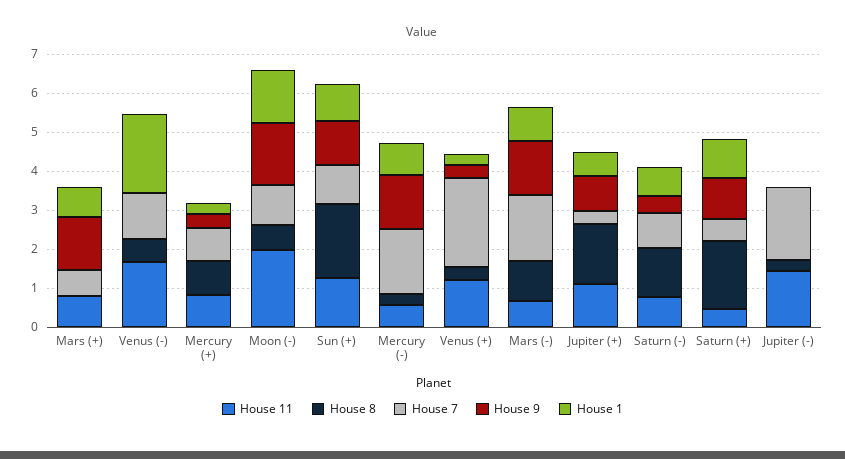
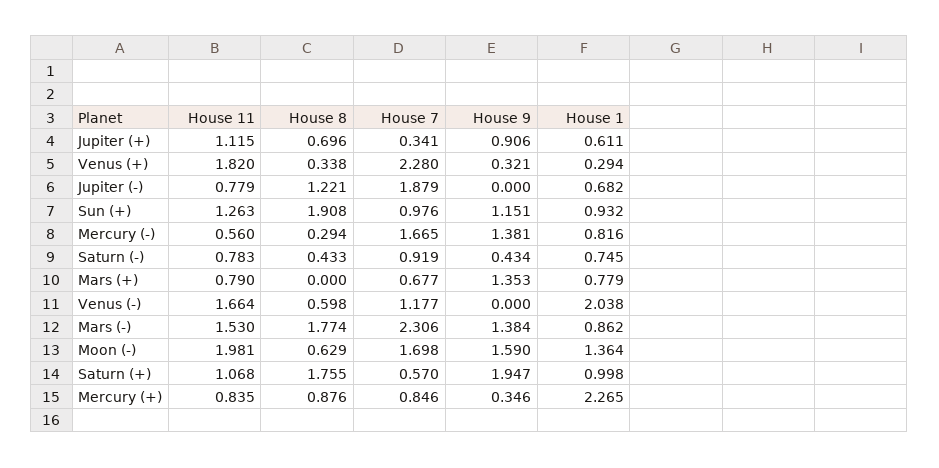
  {
    "House 11": {
      "Mars (+)": 0.79,
      "Venus (-)": 1.664,
      "Mercury (+)": 0.835,
      "Moon (-)": 1.981,
      "Sun (+)": 1.263,
      "Mercury (-)": 0.56,
-     "Venus (+)": 1.25,
+     "Venus (+)": 1.82,
-     "Mars (-)": 0.75,
+     "Mars (-)": 1.53,
      "Jupiter (+)": 1.115,
      "Saturn (-)": 0.783,
-     "Saturn (+)": 0.5,
+     "Saturn (+)": 1.068,
-     "Jupiter (-)": 1.5
+     "Jupiter (-)": 0.779
    },
    "House 8": {
      "Mars (+)": 0,
      "Venus (-)": 0.598,
      "Mercury (+)": 0.876,
      "Moon (-)": 0.629,
      "Sun (+)": 1.908,
      "Mercury (-)": 0.294,
      "Venus (+)": 0.338,
-     "Mars (-)": 1,
+     "Mars (-)": 1.774,
-     "Jupiter (+)": 1.5,
+     "Jupiter (+)": 0.696,
-     "Saturn (-)": 1.25,
+     "Saturn (-)": 0.433,
      "Saturn (+)": 1.755,
-     "Jupiter (-)": 0.25
+     "Jupiter (-)": 1.221
    },
    "House 7": {
      "Mars (+)": 0.677,
      "Venus (-)": 1.177,
      "Mercury (+)": 0.846,
-     "Moon (-)": 1,
+     "Moon (-)": 1.698,
      "Sun (+)": 0.976,
      "Mercury (-)": 1.665,
      "Venus (+)": 2.28,
-     "Mars (-)": 1.75,
+     "Mars (-)": 2.306,
      "Jupiter (+)": 0.341,
      "Saturn (-)": 0.919,
      "Saturn (+)": 0.57,
      "Jupiter (-)": 1.879
    },
    "House 9": {
      "Mars (+)": 1.353,
      "Venus (-)": 0,
      "Mercury (+)": 0.346,
      "Moon (-)": 1.59,
      "Sun (+)": 1.151,
      "Mercury (-)": 1.381,
      "Venus (+)": 0.321,
      "Mars (-)": 1.384,
      "Jupiter (+)": 0.906,
      "Saturn (-)": 0.434,
-     "Saturn (+)": 1,
+     "Saturn (+)": 1.947,
      "Jupiter (-)": 0
    },
    "House 1": {
      "Mars (+)": 0.779,
      "Venus (-)": 2.038,
-     "Mercury (+)": 0.25,
+     "Mercury (+)": 2.265,
      "Moon (-)": 1.364,
      "Sun (+)": 0.932,
      "Mercury (-)": 0.816,
      "Venus (+)": 0.294,
      "Mars (-)": 0.862,
      "Jupiter (+)": 0.611,
      "Saturn (-)": 0.745,
      "Saturn (+)": 0.998,
-     "Jupiter (-)": 0
+     "Jupiter (-)": 0.682
    }
  }

